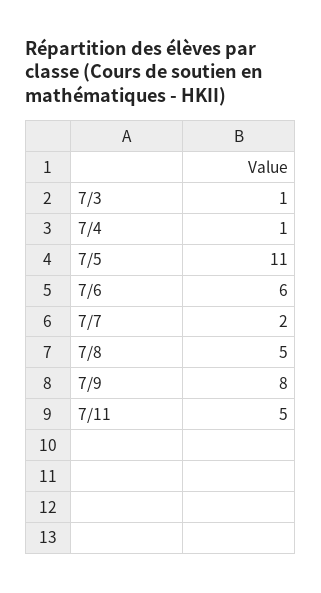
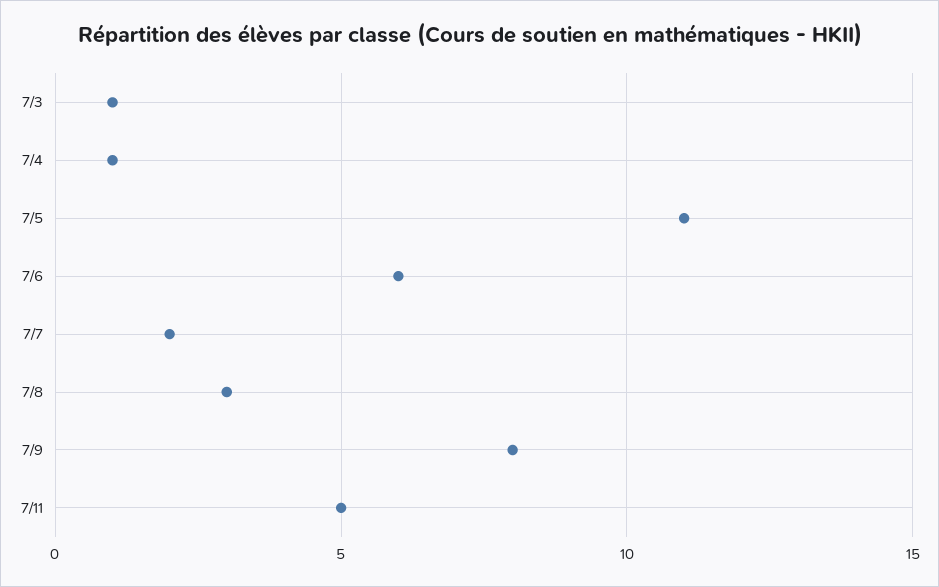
  {
    "7/3": 1,
    "7/4": 1,
    "7/5": 11,
    "7/6": 6,
    "7/7": 2,
-   "7/8": 5,
+   "7/8": 3,
    "7/9": 8,
    "7/11": 5
  }

